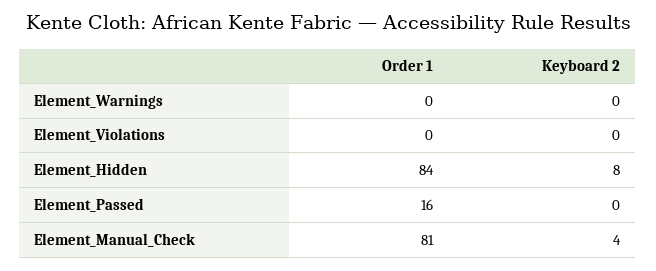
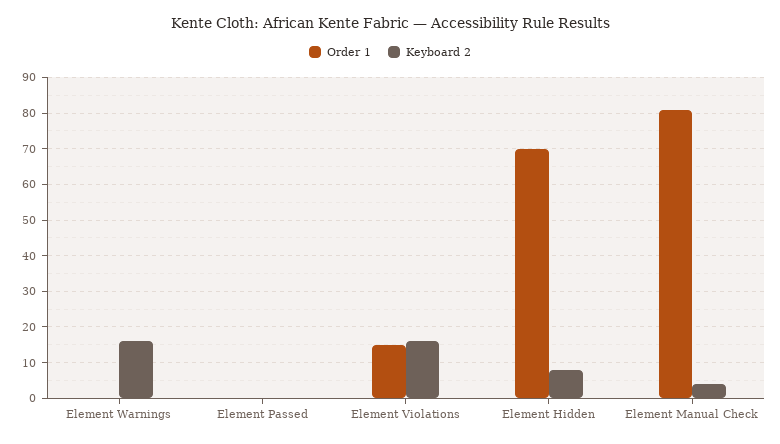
  {
    "Order 1": {
      "Element_Warnings": 0,
-     "Element_Violations": 0,
+     "Element_Violations": 15,
-     "Element_Hidden": 84,
+     "Element_Hidden": 70,
-     "Element_Passed": 16,
+     "Element_Passed": 0,
      "Element_Manual_Check": 81
    },
    "Keyboard 2": {
-     "Element_Warnings": 0,
+     "Element_Warnings": 15,
-     "Element_Violations": 0,
+     "Element_Violations": 15,
      "Element_Hidden": 8,
      "Element_Passed": 0,
      "Element_Manual_Check": 4
    }
  }

